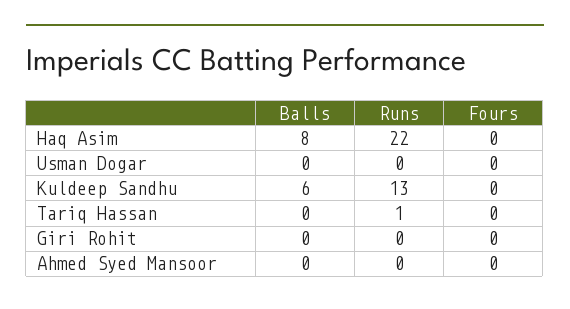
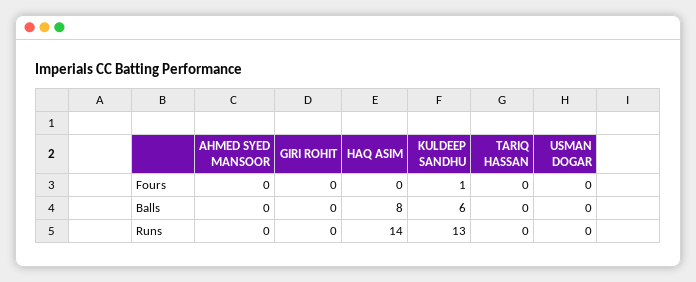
  {
    "Balls": {
      "Haq Asim": 8,
      "Usman Dogar": 0,
      "Kuldeep Sandhu": 6,
      "Tariq Hassan": 0,
      "Giri Rohit": 0,
      "Ahmed Syed Mansoor": 0
    },
    "Runs": {
-     "Haq Asim": 22,
+     "Haq Asim": 14,
      "Usman Dogar": 0,
      "Kuldeep Sandhu": 13,
-     "Tariq Hassan": 1,
+     "Tariq Hassan": 0,
      "Giri Rohit": 0,
      "Ahmed Syed Mansoor": 0
    },
    "Fours": {
      "Haq Asim": 0,
      "Usman Dogar": 0,
-     "Kuldeep Sandhu": 0,
+     "Kuldeep Sandhu": 1,
      "Tariq Hassan": 0,
      "Giri Rohit": 0,
      "Ahmed Syed Mansoor": 0
    }
  }

